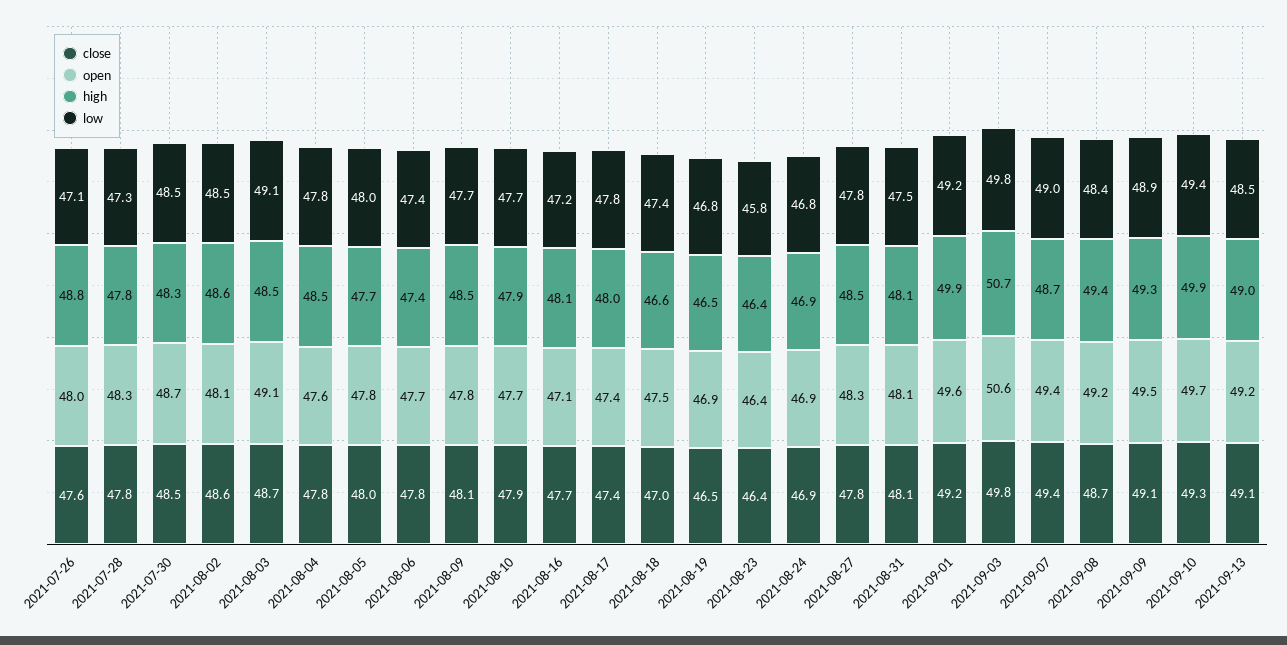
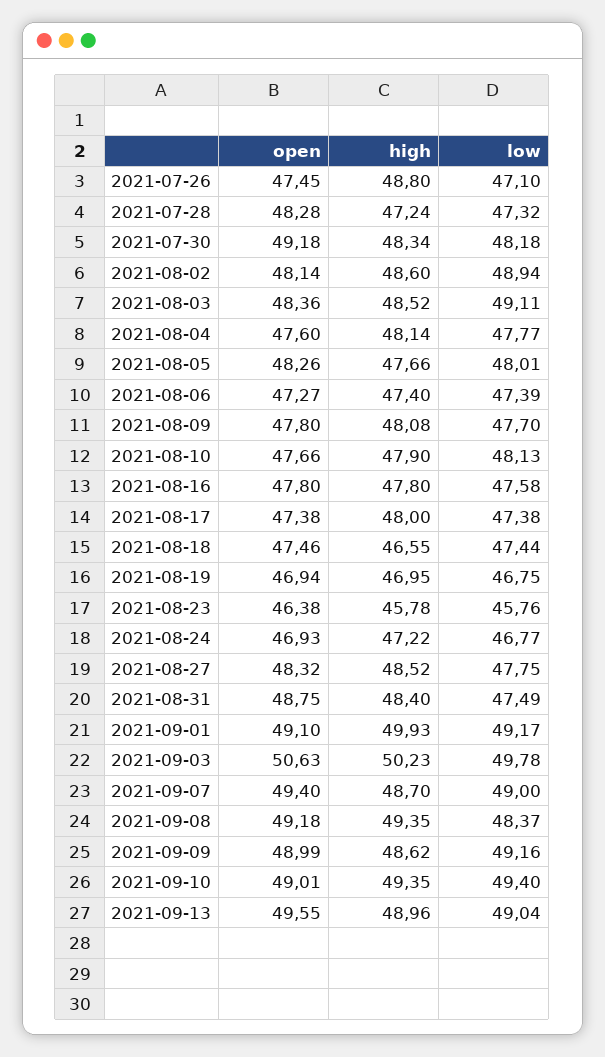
  {
-   "close": {
-     "2021-07-26": 47.6,
-     "2021-07-28": 47.8,
-     "2021-07-30": 48.5,
-     "2021-08-02": 48.6,
-     "2021-08-03": 48.7,
-     "2021-08-04": 47.8,
-     "2021-08-05": 48,
-     "2021-08-06": 47.8,
-     "2021-08-09": 48.1,
-     "2021-08-10": 47.9,
-     "2021-08-16": 47.7,
-     "2021-08-17": 47.4,
-     "2021-08-18": 47,
-     "2021-08-19": 46.5,
-     "2021-08-23": 46.4,
-     "2021-08-24": 46.9,
-     "2021-08-27": 47.8,
-     "2021-08-31": 48.1,
-     "2021-09-01": 49.2,
-     "2021-09-03": 49.8,
-     "2021-09-07": 49.4,
-     "2021-09-08": 48.7,
-     "2021-09-09": 49.1,
-     "2021-09-10": 49.3,
-     "2021-09-13": 49.1
-   },
    "open": {
-     "2021-07-26": 48,
+     "2021-07-26": 47.45,
      "2021-07-28": 48.28,
-     "2021-07-30": 48.7,
+     "2021-07-30": 49.18,
      "2021-08-02": 48.14,
-     "2021-08-03": 49.1,
+     "2021-08-03": 48.36,
      "2021-08-04": 47.6,
-     "2021-08-05": 47.8,
+     "2021-08-05": 48.26,
-     "2021-08-06": 47.7,
+     "2021-08-06": 47.27,
      "2021-08-09": 47.8,
      "2021-08-10": 47.66,
-     "2021-08-16": 47.1,
+     "2021-08-16": 47.8,
      "2021-08-17": 47.38,
      "2021-08-18": 47.46,
      "2021-08-19": 46.94,
      "2021-08-23": 46.38,
      "2021-08-24": 46.93,
      "2021-08-27": 48.32,
-     "2021-08-31": 48.1,
+     "2021-08-31": 48.75,
-     "2021-09-01": 49.6,
+     "2021-09-01": 49.1,
      "2021-09-03": 50.63,
      "2021-09-07": 49.4,
      "2021-09-08": 49.18,
-     "2021-09-09": 49.5,
+     "2021-09-09": 48.99,
-     "2021-09-10": 49.7,
+     "2021-09-10": 49.01,
-     "2021-09-13": 49.2
+     "2021-09-13": 49.55
    },
    "high": {
      "2021-07-26": 48.8,
-     "2021-07-28": 47.8,
+     "2021-07-28": 47.24,
      "2021-07-30": 48.34,
      "2021-08-02": 48.6,
      "2021-08-03": 48.52,
-     "2021-08-04": 48.5,
+     "2021-08-04": 48.14,
      "2021-08-05": 47.66,
      "2021-08-06": 47.4,
-     "2021-08-09": 48.5,
+     "2021-08-09": 48.08,
      "2021-08-10": 47.9,
-     "2021-08-16": 48.1,
+     "2021-08-16": 47.8,
      "2021-08-17": 48,
      "2021-08-18": 46.55,
-     "2021-08-19": 46.5,
+     "2021-08-19": 46.95,
-     "2021-08-23": 46.4,
+     "2021-08-23": 45.78,
-     "2021-08-24": 46.9,
+     "2021-08-24": 47.22,
      "2021-08-27": 48.52,
-     "2021-08-31": 48.1,
+     "2021-08-31": 48.4,
      "2021-09-01": 49.93,
-     "2021-09-03": 50.7,
+     "2021-09-03": 50.23,
      "2021-09-07": 48.7,
      "2021-09-08": 49.35,
-     "2021-09-09": 49.3,
+     "2021-09-09": 48.62,
-     "2021-09-10": 49.9,
+     "2021-09-10": 49.35,
      "2021-09-13": 48.96
    },
    "low": {
      "2021-07-26": 47.1,
      "2021-07-28": 47.32,
-     "2021-07-30": 48.5,
+     "2021-07-30": 48.18,
-     "2021-08-02": 48.5,
+     "2021-08-02": 48.94,
      "2021-08-03": 49.11,
      "2021-08-04": 47.77,
      "2021-08-05": 48.01,
      "2021-08-06": 47.39,
      "2021-08-09": 47.7,
-     "2021-08-10": 47.7,
+     "2021-08-10": 48.13,
-     "2021-08-16": 47.2,
+     "2021-08-16": 47.58,
-     "2021-08-17": 47.8,
+     "2021-08-17": 47.38,
      "2021-08-18": 47.44,
      "2021-08-19": 46.75,
      "2021-08-23": 45.76,
      "2021-08-24": 46.77,
      "2021-08-27": 47.75,
      "2021-08-31": 47.49,
      "2021-09-01": 49.17,
      "2021-09-03": 49.78,
      "2021-09-07": 49,
      "2021-09-08": 48.37,
-     "2021-09-09": 48.9,
+     "2021-09-09": 49.16,
      "2021-09-10": 49.4,
-     "2021-09-13": 48.5
+     "2021-09-13": 49.04
    }
  }

